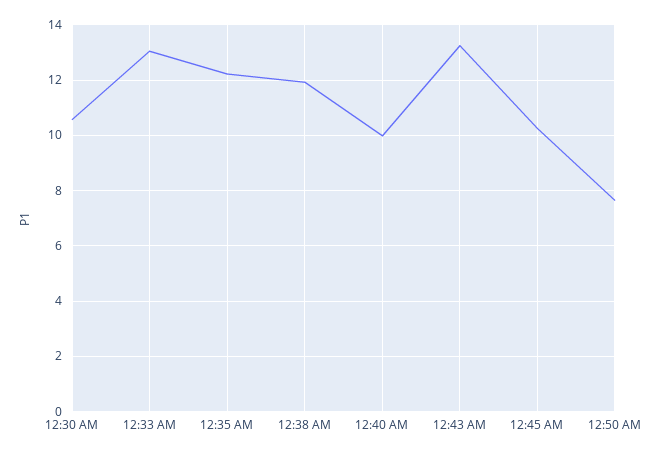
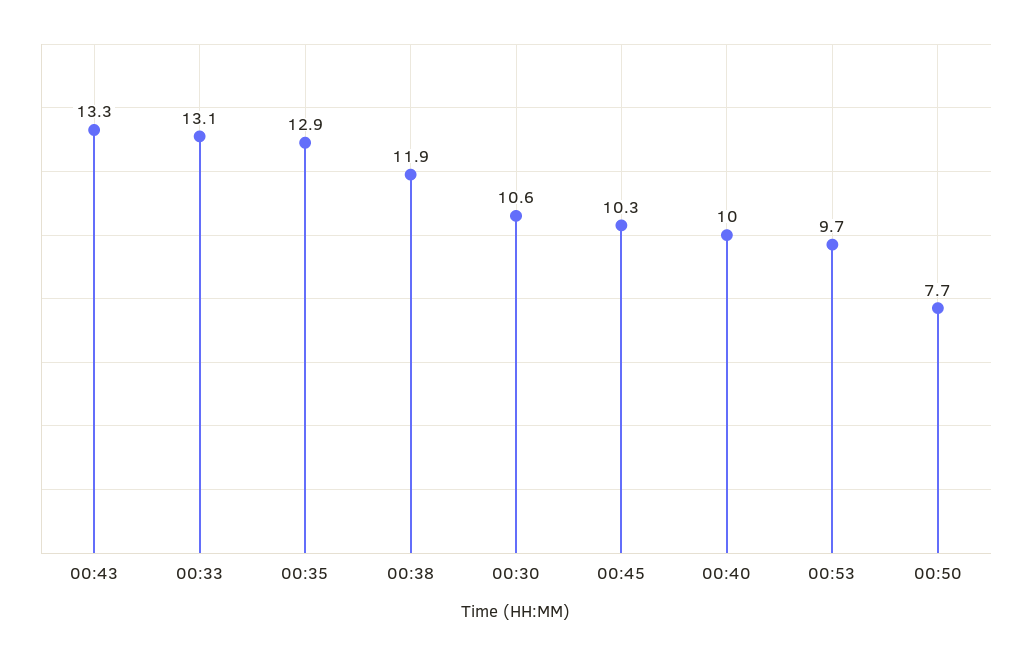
  {
    "12:30 AM": 10.6,
    "12:33 AM": 13.1,
-   "12:35 AM": 12.25,
+   "12:35 AM": 12.9,
    "12:38 AM": 11.9,
    "12:40 AM": 10,
    "12:43 AM": 13.3,
    "12:45 AM": 10.3,
-   "12:50 AM": 7.7
+   "12:50 AM": 7.7,
+   "00:53": 9.7
  }

